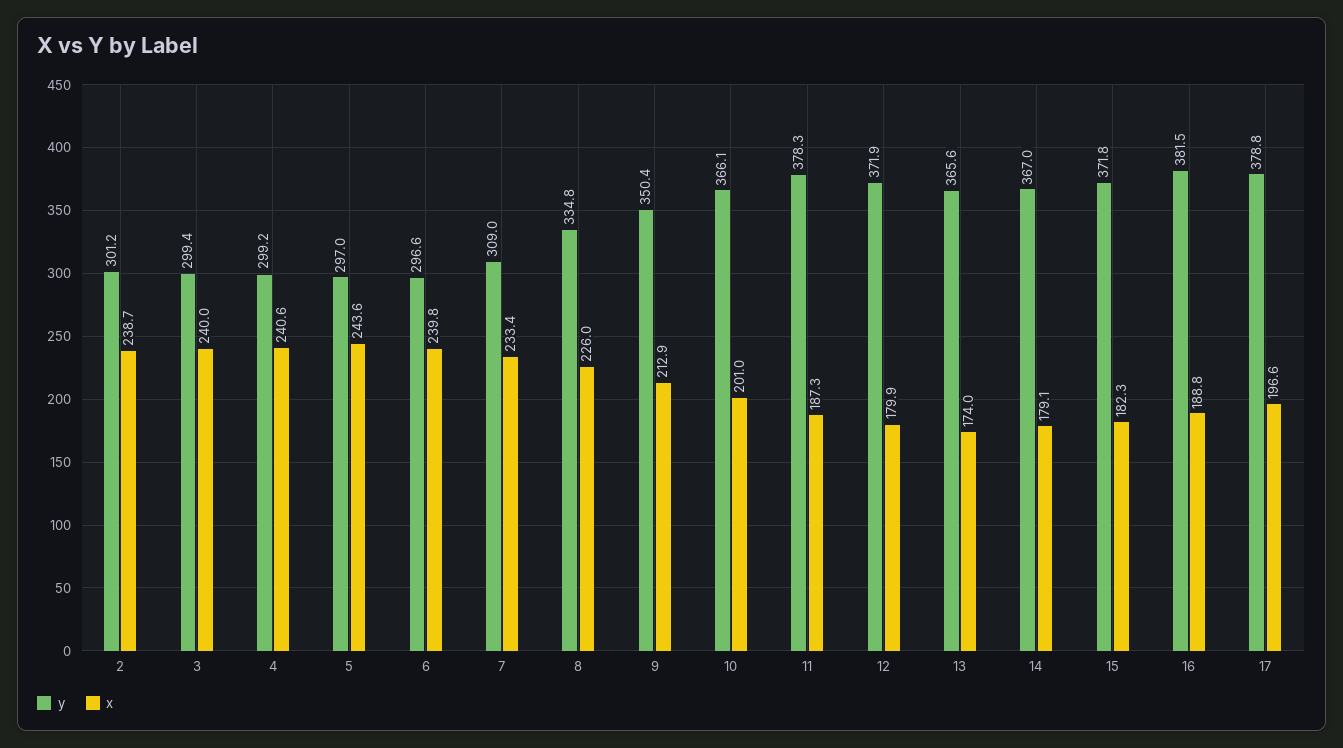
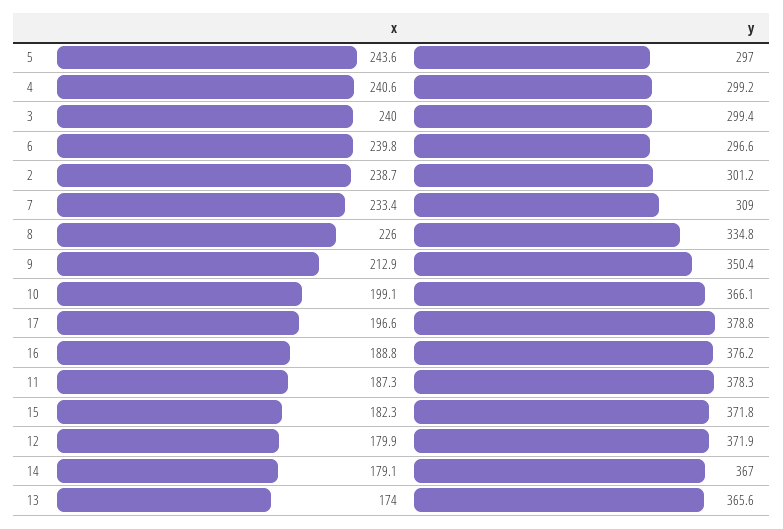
  {
    "y": {
      "2": 301.2,
      "3": 299.4,
      "4": 299.2,
      "5": 297,
      "6": 296.6,
      "7": 309,
      "8": 334.8,
      "9": 350.4,
      "10": 366.1,
      "11": 378.3,
      "12": 371.9,
      "13": 365.6,
      "14": 367,
      "15": 371.8,
-     "16": 381.5,
+     "16": 376.2,
      "17": 378.8
    },
    "x": {
      "2": 238.7,
      "3": 240,
      "4": 240.6,
      "5": 243.6,
      "6": 239.8,
      "7": 233.4,
      "8": 226,
      "9": 212.9,
-     "10": 201,
+     "10": 199.1,
      "11": 187.3,
      "12": 179.9,
      "13": 174,
      "14": 179.1,
      "15": 182.3,
      "16": 188.8,
      "17": 196.6
    }
  }

